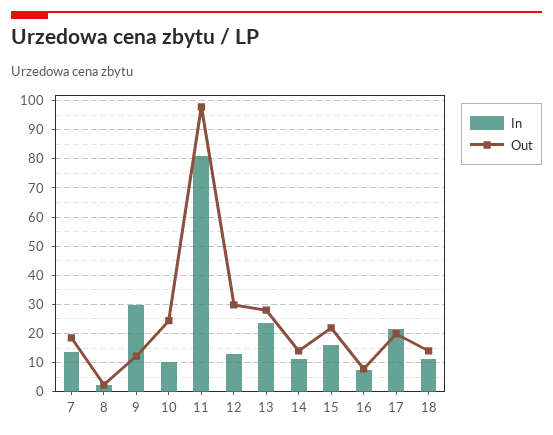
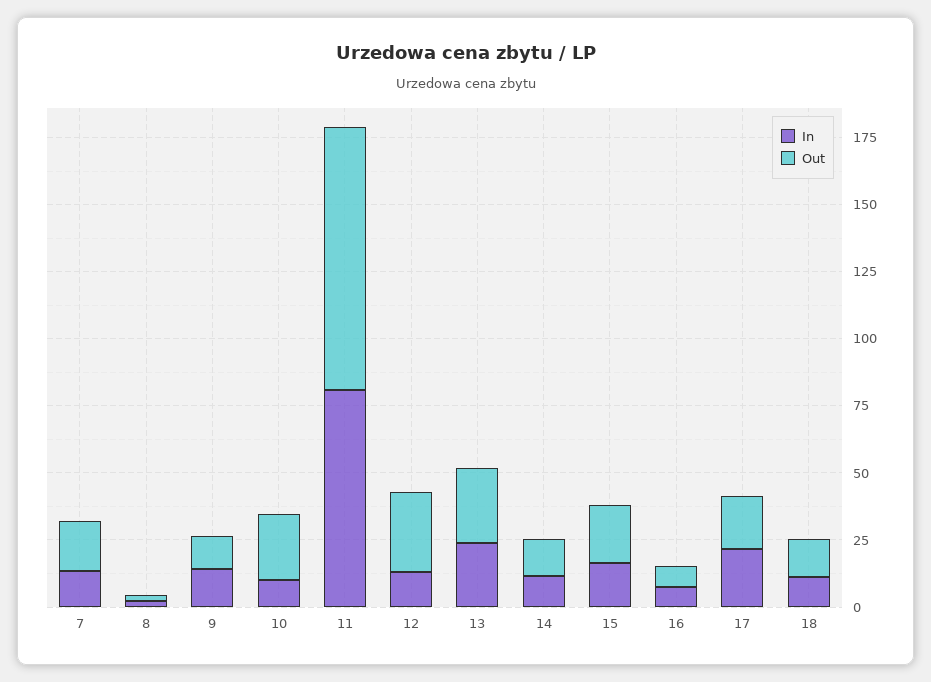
  {
    "In": {
      "7": 12.5,
      "8": 2.5,
-     "9": 30,
+     "9": 15,
      "10": 10,
      "11": 80,
      "12": 12.5,
      "13": 22.5,
      "14": 12.5,
      "15": 15,
      "16": 7.5,
      "17": 22.5,
      "18": 12.5
    },
    "Out": {
      "7": 17.5,
      "8": 2.5,
      "9": 12.5,
      "10": 25,
      "11": 97.5,
      "12": 30,
      "13": 27.5,
      "14": 15,
      "15": 22.5,
      "16": 7.5,
      "17": 20,
      "18": 15
    }
  }

